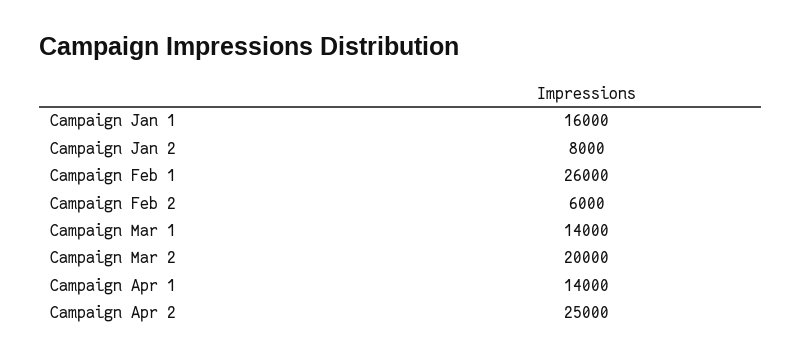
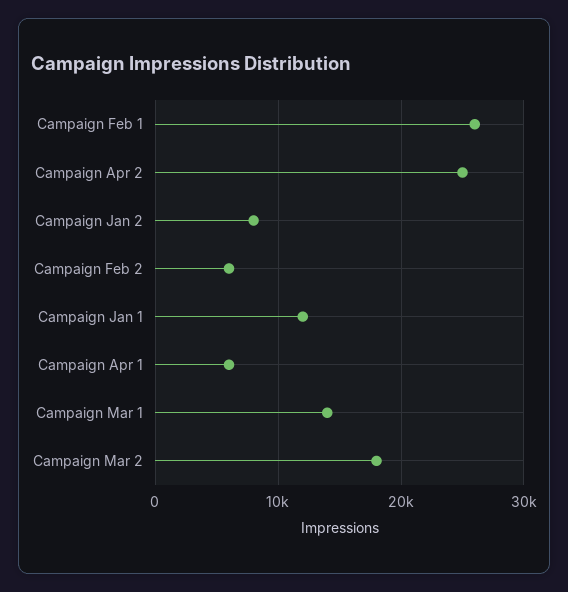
  {
-   "Campaign Jan 1": 16000,
+   "Campaign Jan 1": 12000,
    "Campaign Jan 2": 8000,
    "Campaign Feb 1": 26000,
    "Campaign Feb 2": 6000,
    "Campaign Mar 1": 14000,
-   "Campaign Mar 2": 20000,
+   "Campaign Mar 2": 18000,
-   "Campaign Apr 1": 14000,
+   "Campaign Apr 1": 6000,
    "Campaign Apr 2": 25000
  }

